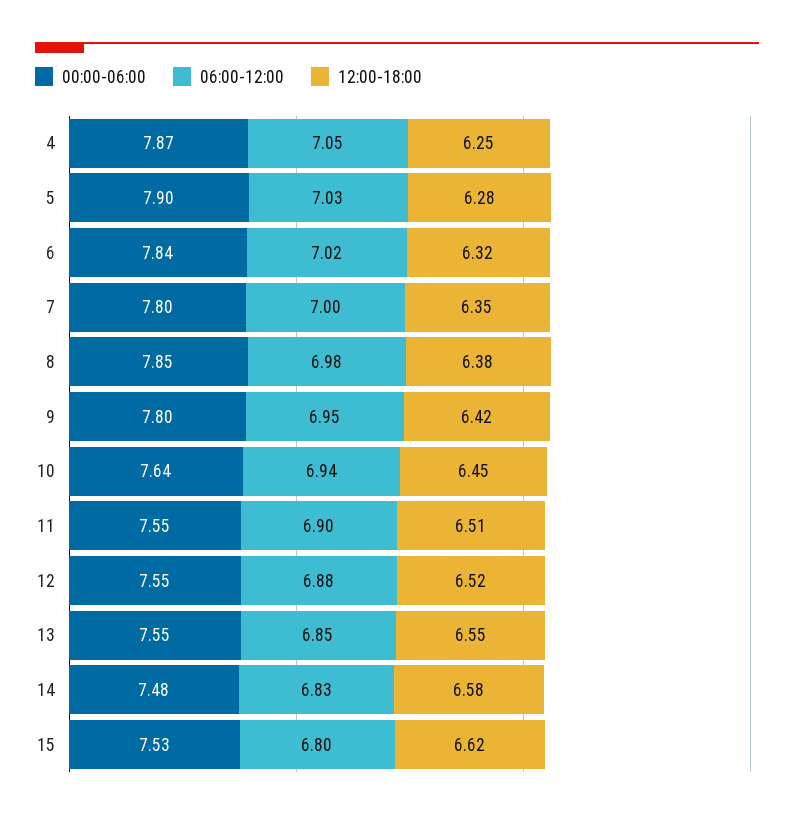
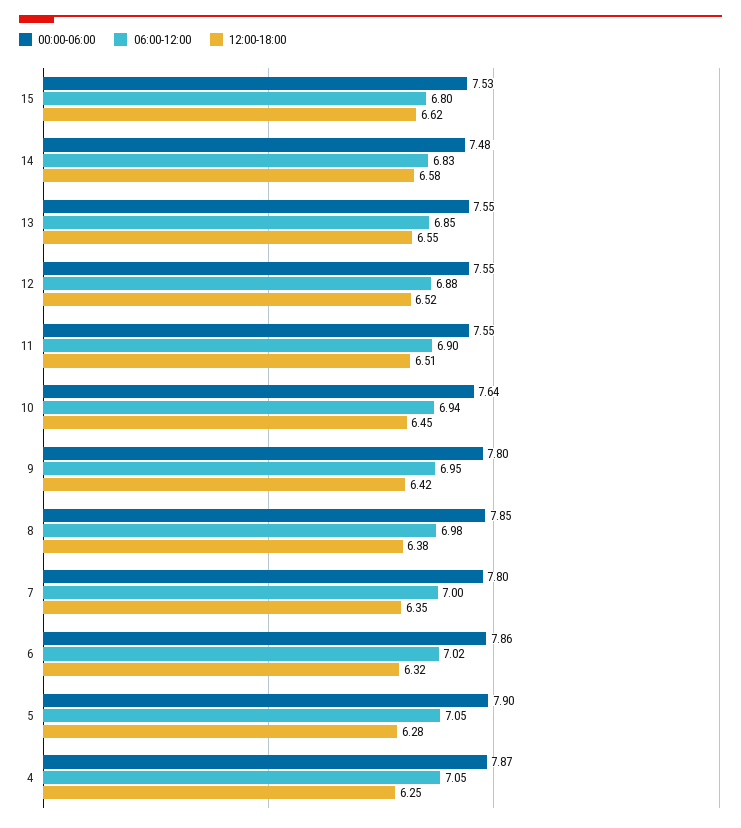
  {
    "00:00-06:00": {
      "4": 7.87,
      "5": 7.9,
-     "6": 7.84,
+     "6": 7.86,
      "7": 7.8,
      "8": 7.85,
      "9": 7.8,
      "10": 7.64,
      "11": 7.55,
      "12": 7.55,
      "13": 7.55,
      "14": 7.48,
      "15": 7.53
    },
    "06:00-12:00": {
      "4": 7.05,
-     "5": 7.03,
+     "5": 7.05,
      "6": 7.02,
      "7": 7,
      "8": 6.98,
      "9": 6.95,
      "10": 6.94,
      "11": 6.9,
      "12": 6.88,
      "13": 6.85,
      "14": 6.83,
      "15": 6.8
    },
    "12:00-18:00": {
      "4": 6.25,
      "5": 6.28,
      "6": 6.32,
      "7": 6.35,
      "8": 6.38,
      "9": 6.42,
      "10": 6.45,
      "11": 6.51,
      "12": 6.52,
      "13": 6.55,
      "14": 6.58,
      "15": 6.62
    }
  }

